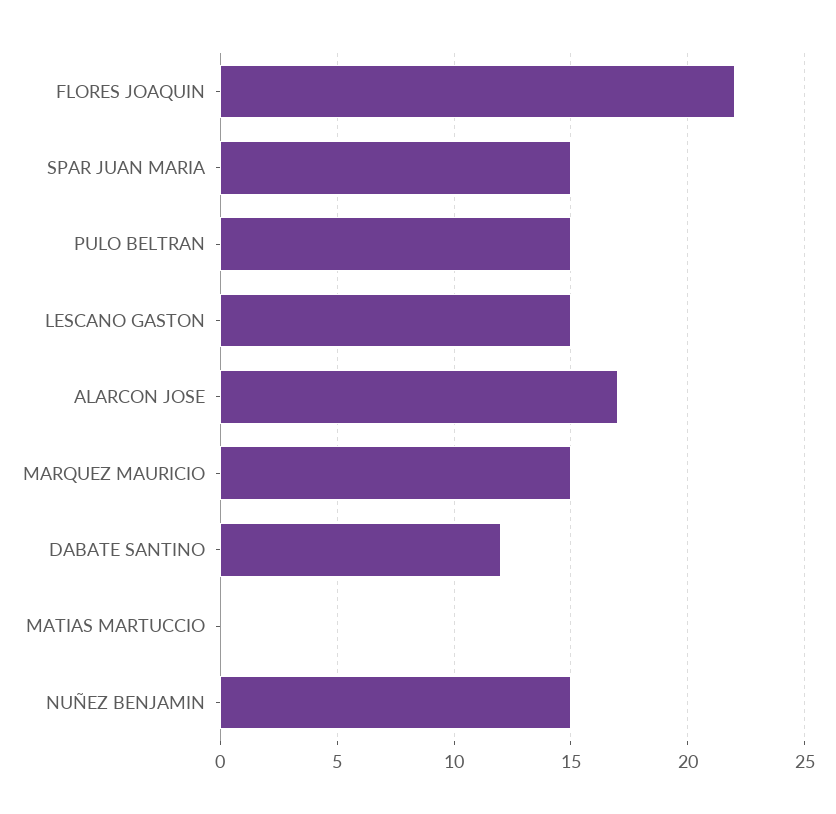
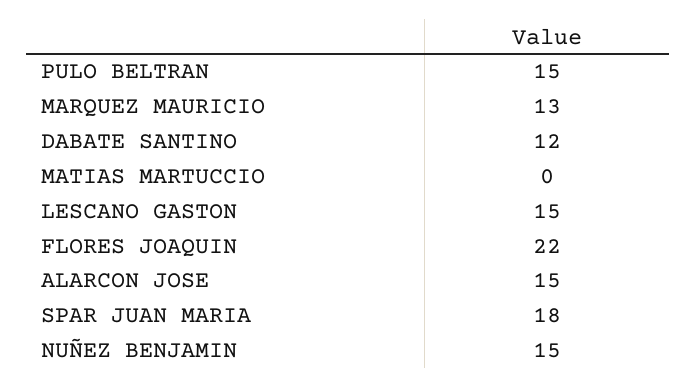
  {
    "FLORES JOAQUIN": 22,
-   "SPAR JUAN MARIA": 15,
+   "SPAR JUAN MARIA": 18,
    "PULO BELTRAN": 15,
    "LESCANO GASTON": 15,
-   "ALARCON JOSE": 17,
+   "ALARCON JOSE": 15,
-   "MARQUEZ MAURICIO": 15,
+   "MARQUEZ MAURICIO": 13,
    "DABATE SANTINO": 12,
    "MATIAS MARTUCCIO": 0,
    "NUÑEZ BENJAMIN": 15
  }

